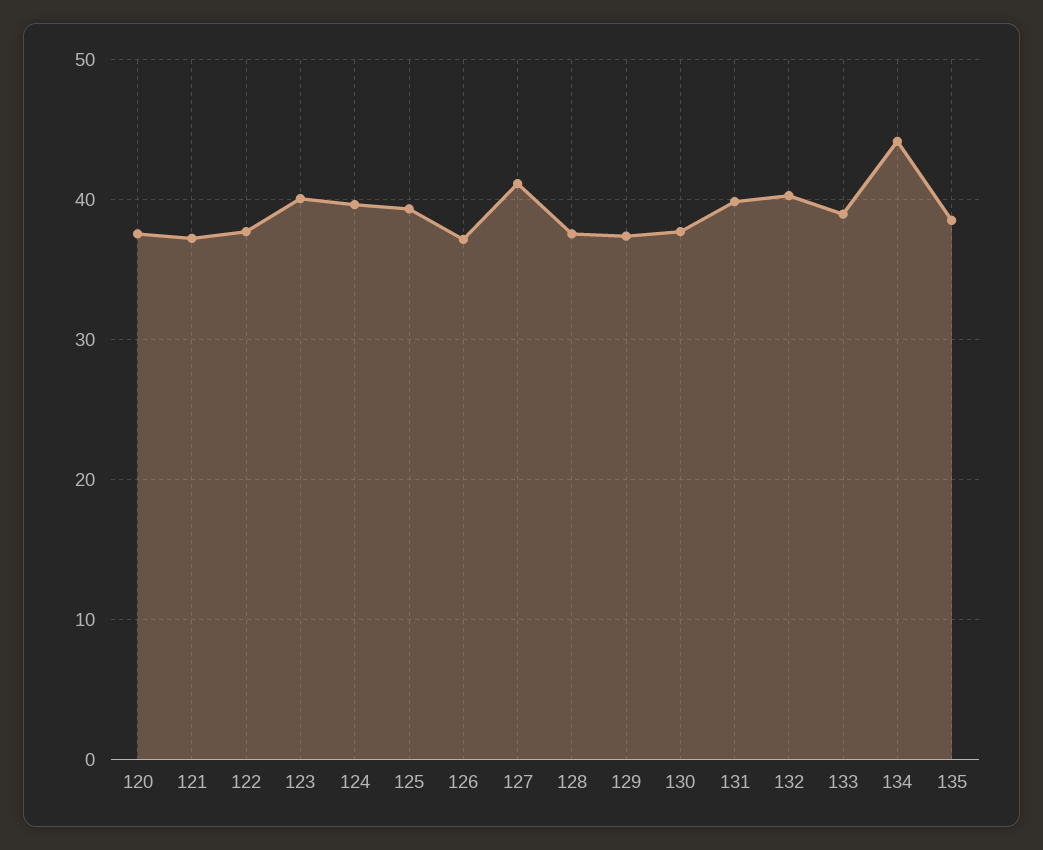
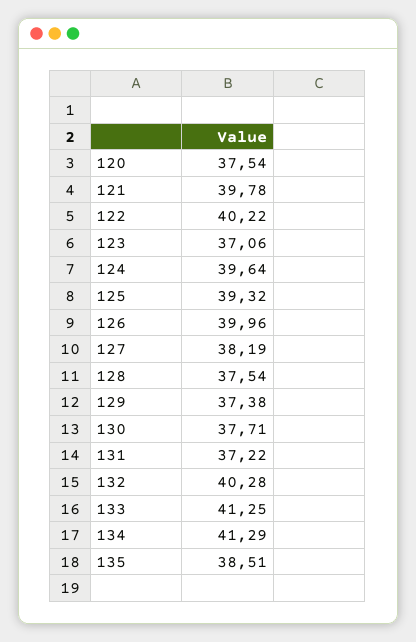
  {
    "120": 37.54,
-   "121": 37,
+   "121": 39.78,
-   "122": 38,
+   "122": 40.22,
-   "123": 40,
+   "123": 37.06,
    "124": 39.64,
    "125": 39.32,
-   "126": 37,
+   "126": 39.96,
-   "127": 41,
+   "127": 38.19,
    "128": 37.54,
    "129": 37.38,
    "130": 37.71,
-   "131": 40,
+   "131": 37.22,
    "132": 40.28,
-   "133": 39,
+   "133": 41.25,
-   "134": 44,
+   "134": 41.29,
    "135": 38.51
  }

